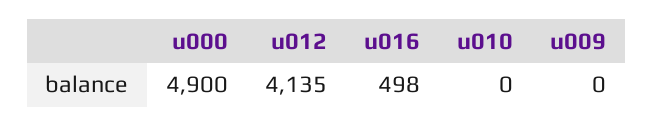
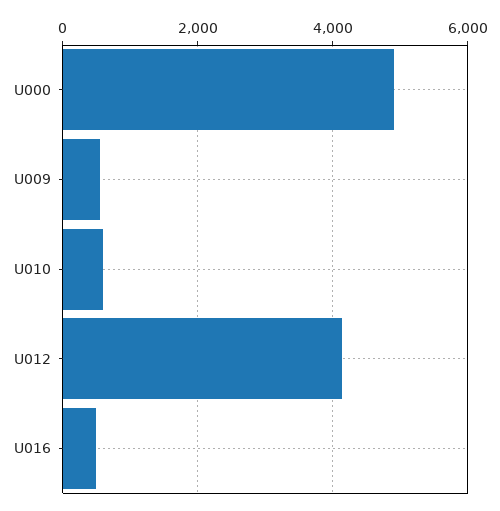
  {
    "u000": 4900,
    "u012": 4135,
    "u016": 498,
-   "u010": 0,
+   "u010": 600,
-   "u009": 0
+   "u009": 600
  }

